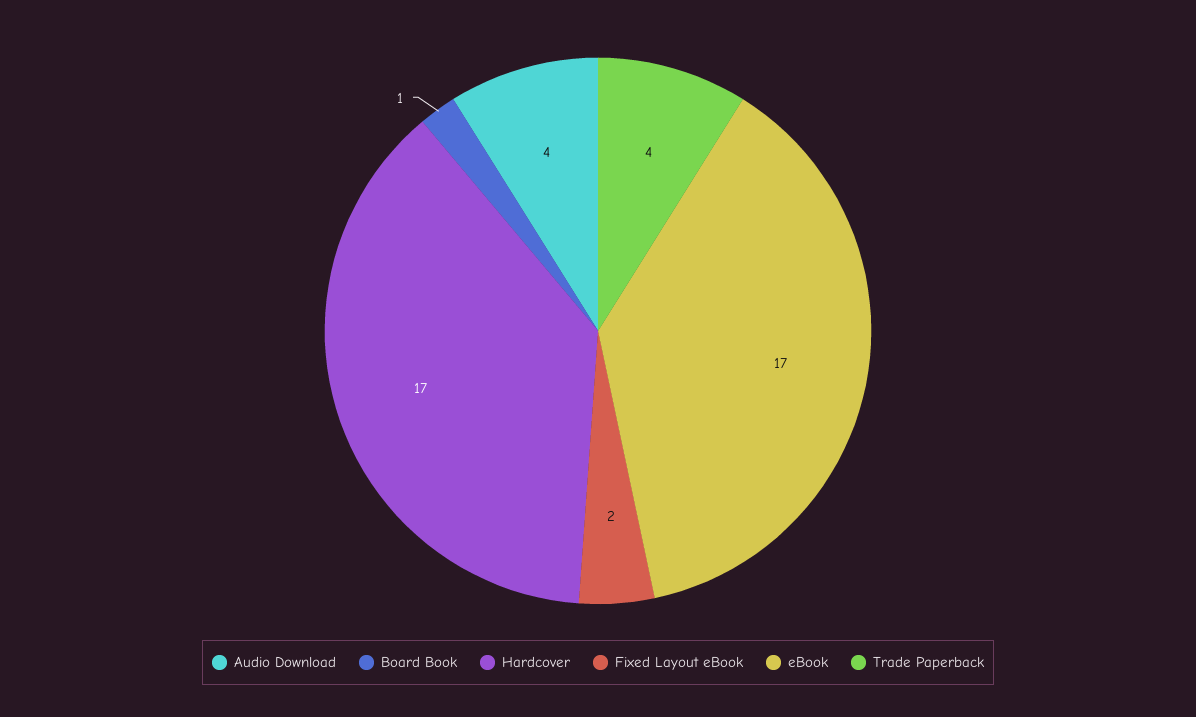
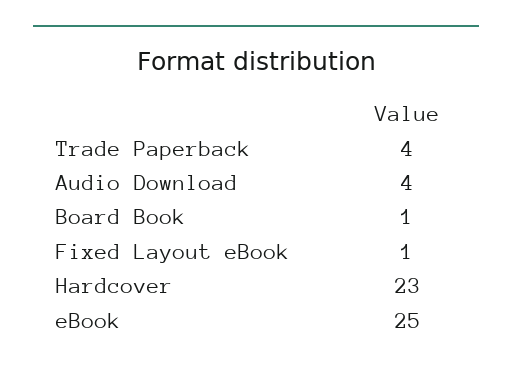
  {
    "Audio Download": 4,
    "Board Book": 1,
-   "Hardcover": 17,
+   "Hardcover": 23,
-   "Fixed Layout eBook": 2,
+   "Fixed Layout eBook": 1,
-   "eBook": 17,
+   "eBook": 25,
    "Trade Paperback": 4
  }

